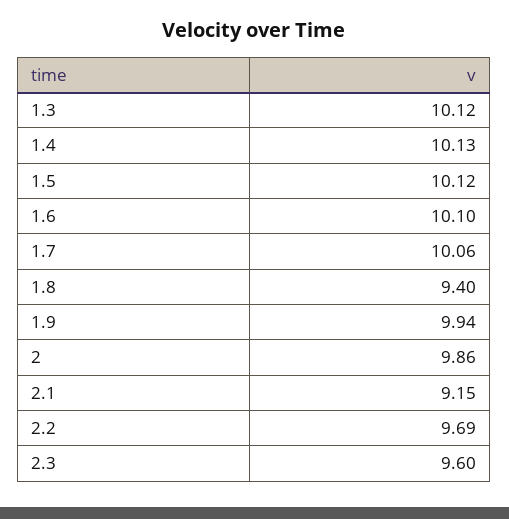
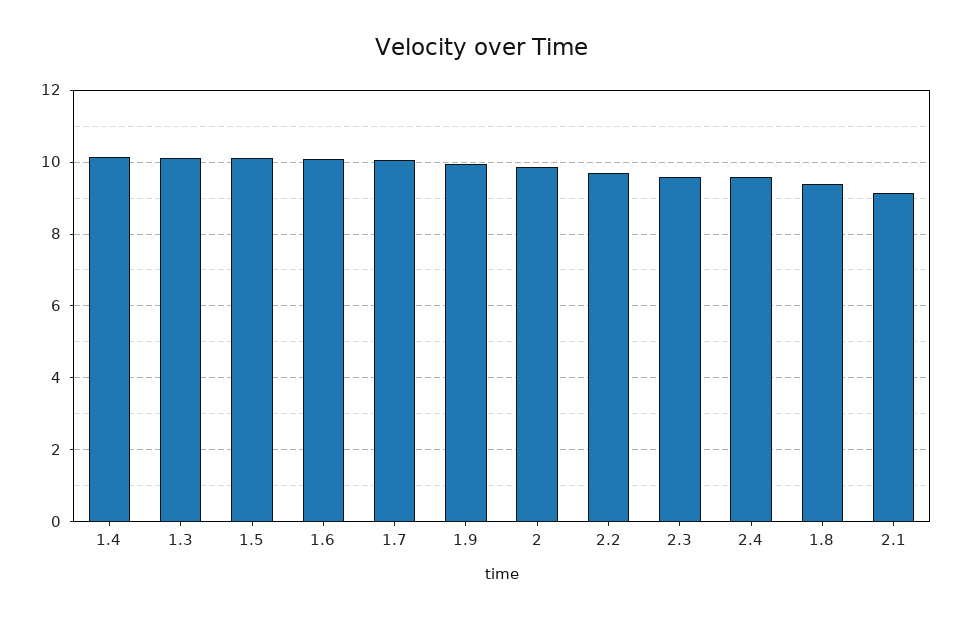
  {
    "1.3": 10.12,
    "1.4": 10.13,
    "1.5": 10.12,
    "1.6": 10.1,
    "1.7": 10.06,
    "1.8": 9.4,
    "1.9": 9.94,
    "2": 9.86,
    "2.1": 9.15,
    "2.2": 9.69,
-   "2.3": 9.6
+   "2.3": 9.6,
+   "2.4": 9.6
  }

